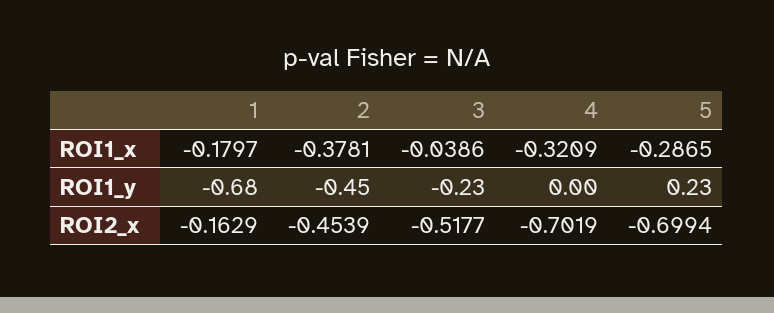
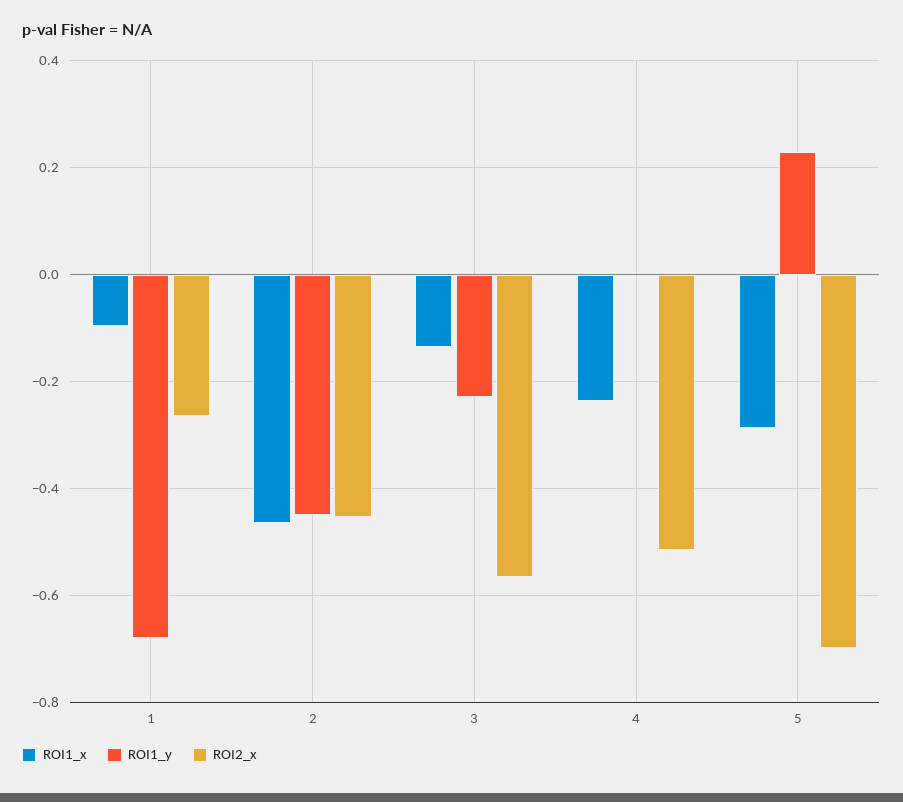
  {
    "ROI1_x": {
-     "1": -0.1797,
+     "1": -0.1,
-     "2": -0.3781,
+     "2": -0.46,
-     "3": -0.0386,
+     "3": -0.14,
-     "4": -0.3209,
+     "4": -0.24,
      "5": -0.2865
    },
    "ROI1_y": {
      "1": -0.68,
      "2": -0.45,
      "3": -0.23,
      "4": 0,
      "5": 0.23
    },
    "ROI2_x": {
-     "1": -0.1629,
+     "1": -0.26,
      "2": -0.4539,
-     "3": -0.5177,
+     "3": -0.56,
-     "4": -0.7019,
+     "4": -0.52,
      "5": -0.6994
    }
  }

